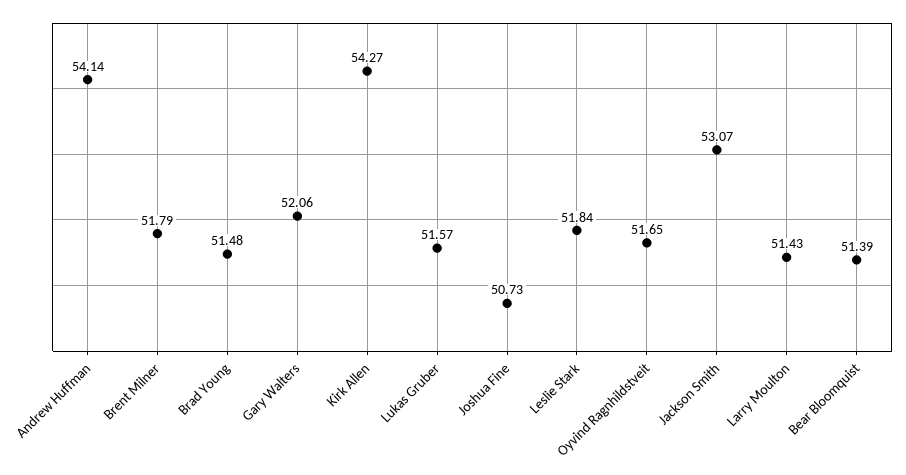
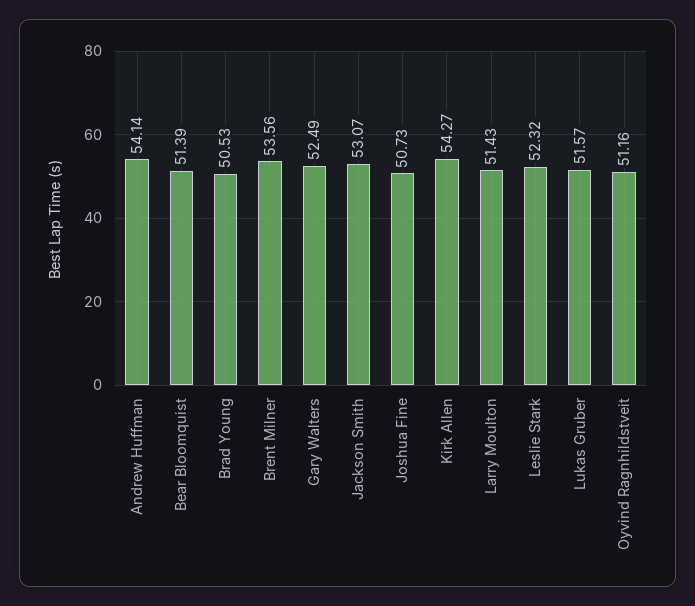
  {
    "Andrew Huffman": 54.14,
-   "Brent Milner": 51.79,
+   "Brent Milner": 53.56,
-   "Brad Young": 51.48,
+   "Brad Young": 50.53,
-   "Gary Walters": 52.06,
+   "Gary Walters": 52.49,
    "Kirk Allen": 54.27,
    "Lukas Gruber": 51.57,
    "Joshua Fine": 50.73,
-   "Leslie Stark": 51.84,
+   "Leslie Stark": 52.32,
-   "Oyvind Ragnhildstveit": 51.65,
+   "Oyvind Ragnhildstveit": 51.16,
    "Jackson Smith": 53.07,
    "Larry Moulton": 51.43,
    "Bear Bloomquist": 51.39
  }

